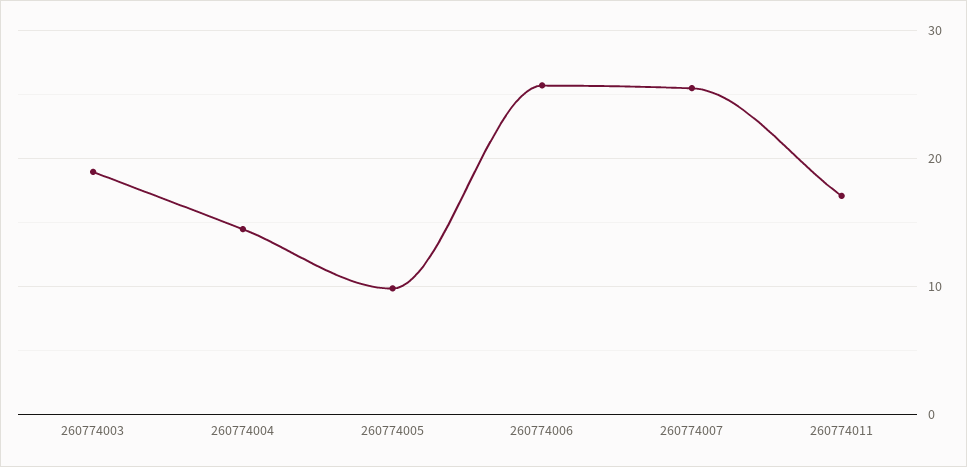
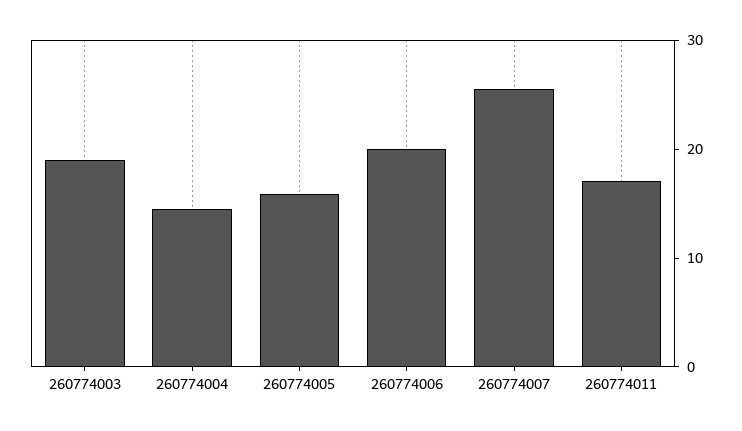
  {
    "260774003": 19,
    "260774004": 14,
-   "260774005": 10,
+   "260774005": 16,
-   "260774006": 26,
+   "260774006": 20,
    "260774007": 26,
    "260774011": 17
  }

